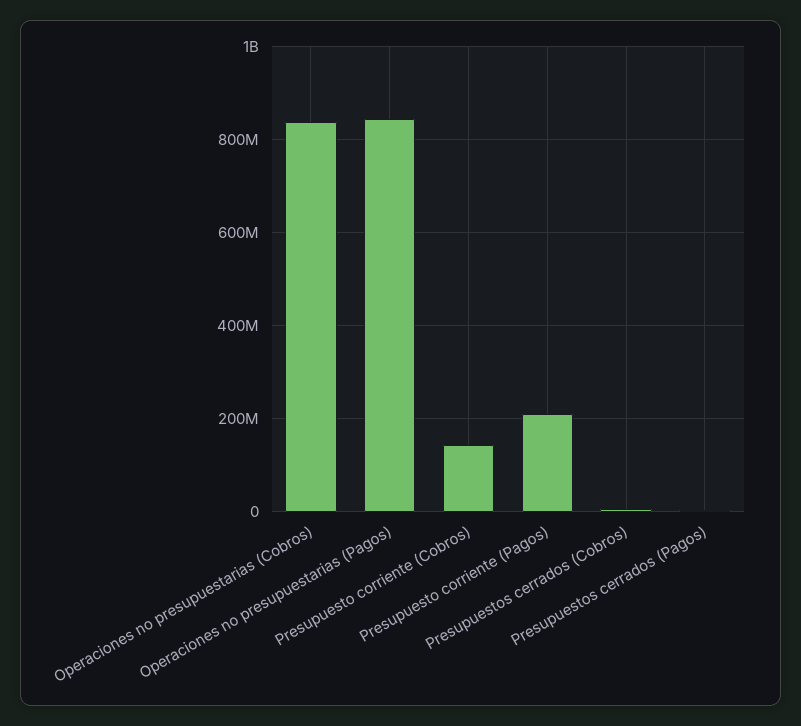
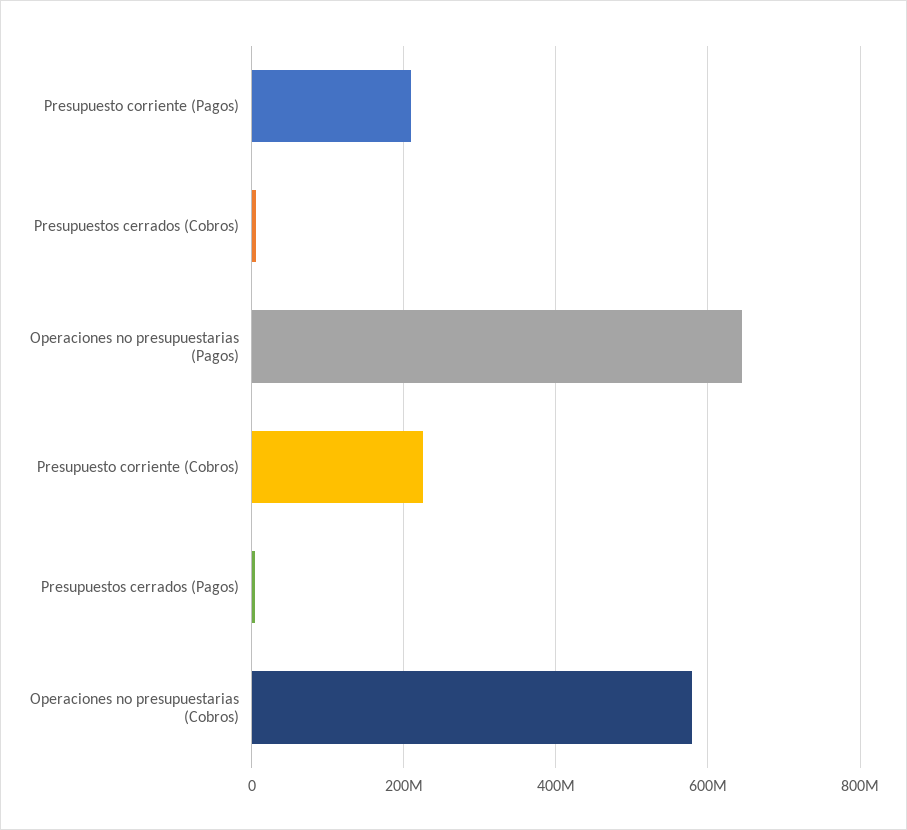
  {
-   "Operaciones no presupuestarias (Cobros)": 840000000,
+   "Operaciones no presupuestarias (Cobros)": 580000000,
-   "Operaciones no presupuestarias (Pagos)": 840000000,
+   "Operaciones no presupuestarias (Pagos)": 640000000,
-   "Presupuesto corriente (Cobros)": 140000000,
+   "Presupuesto corriente (Cobros)": 220000000,
    "Presupuesto corriente (Pagos)": 220000000,
    "Presupuestos cerrados (Cobros)": 0,
    "Presupuestos cerrados (Pagos)": 0
  }

